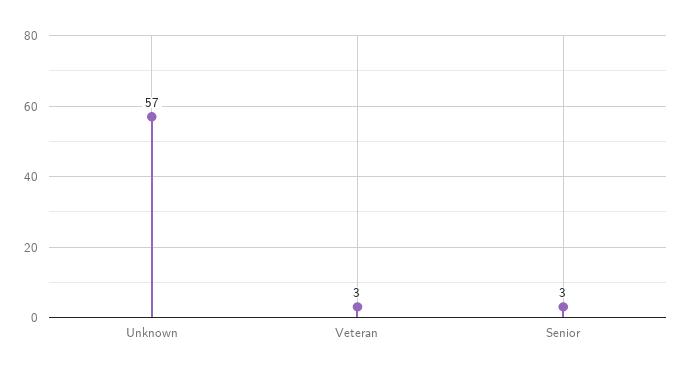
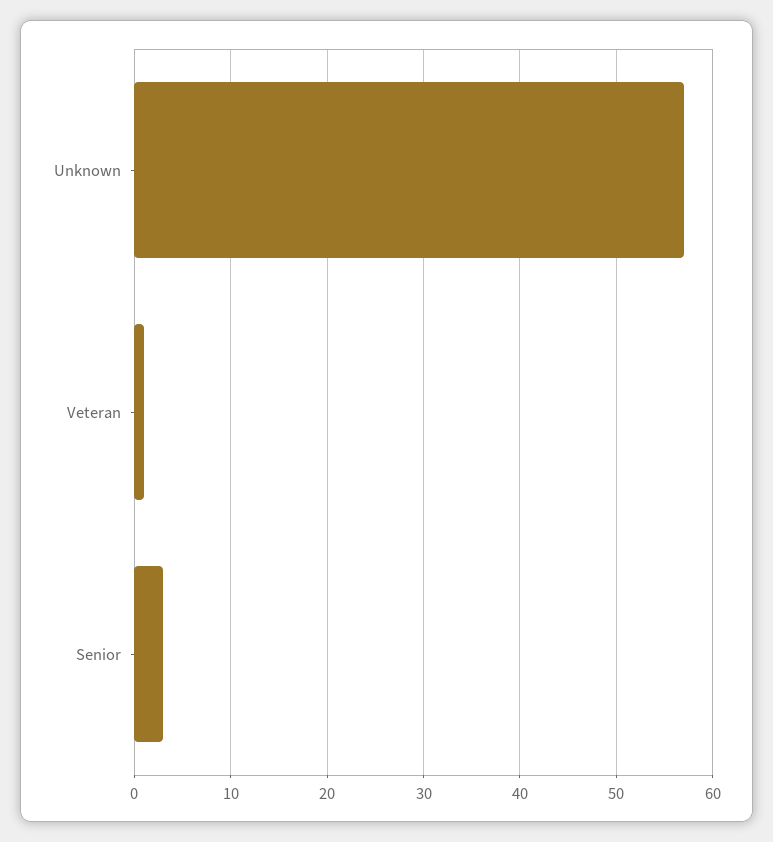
  {
    "Unknown": 57,
-   "Veteran": 3,
+   "Veteran": 1,
    "Senior": 3
  }

